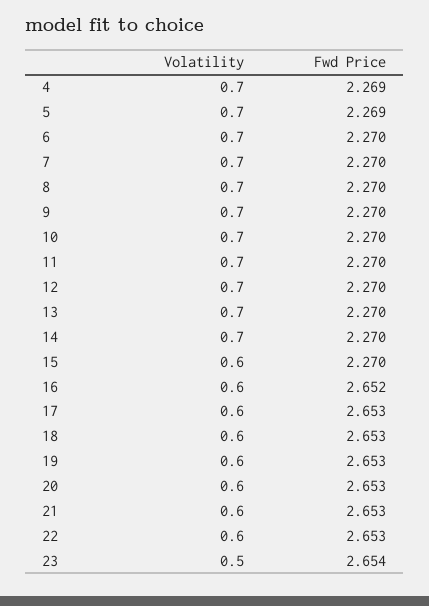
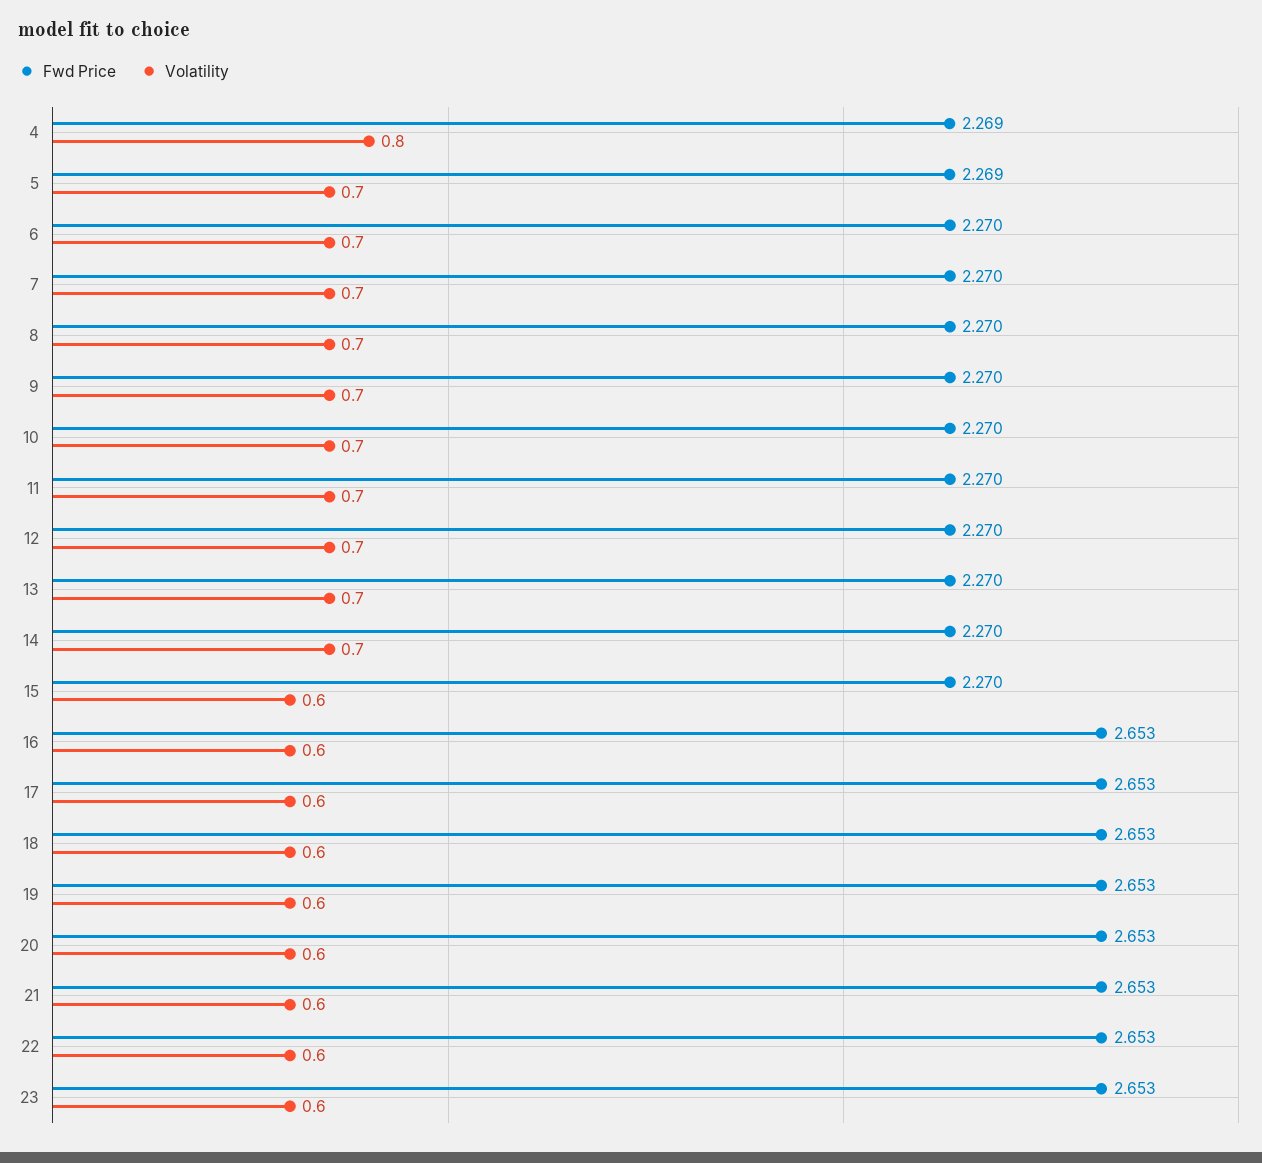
  {
    "Volatility": {
-     "4": 0.7,
+     "4": 0.8,
      "5": 0.7,
      "6": 0.7,
      "7": 0.7,
      "8": 0.7,
      "9": 0.7,
      "10": 0.7,
      "11": 0.7,
      "12": 0.7,
      "13": 0.7,
      "14": 0.7,
      "15": 0.6,
      "16": 0.6,
      "17": 0.6,
      "18": 0.6,
      "19": 0.6,
      "20": 0.6,
      "21": 0.6,
      "22": 0.6,
-     "23": 0.5
+     "23": 0.6
    },
    "Fwd Price": {
      "4": 2.269,
      "5": 2.269,
      "6": 2.27,
      "7": 2.27,
      "8": 2.27,
      "9": 2.27,
      "10": 2.27,
      "11": 2.27,
      "12": 2.27,
      "13": 2.27,
      "14": 2.27,
      "15": 2.27,
-     "16": 2.652,
+     "16": 2.653,
      "17": 2.653,
      "18": 2.653,
      "19": 2.653,
      "20": 2.653,
      "21": 2.653,
      "22": 2.653,
-     "23": 2.654
+     "23": 2.653
    }
  }

